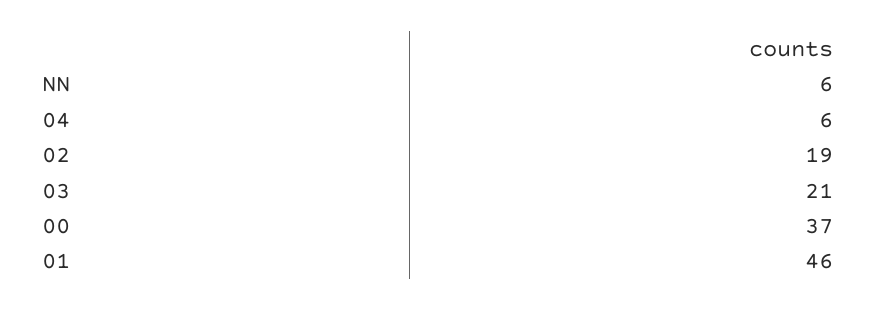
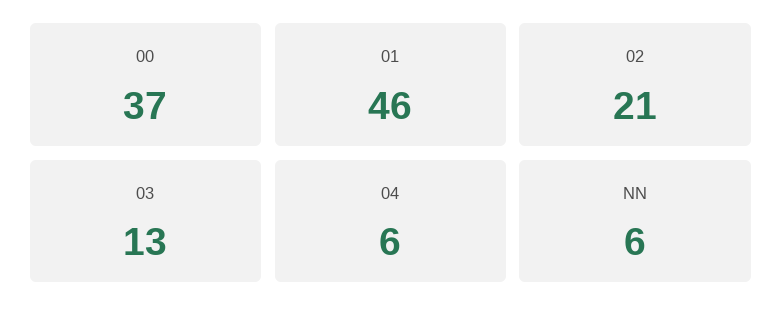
  {
    "NN": 6,
    "04": 6,
-   "02": 19,
+   "02": 21,
-   "03": 21,
+   "03": 13,
    "00": 37,
    "01": 46
  }

